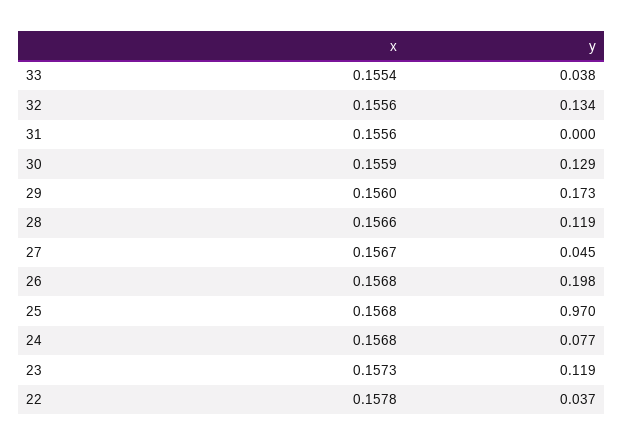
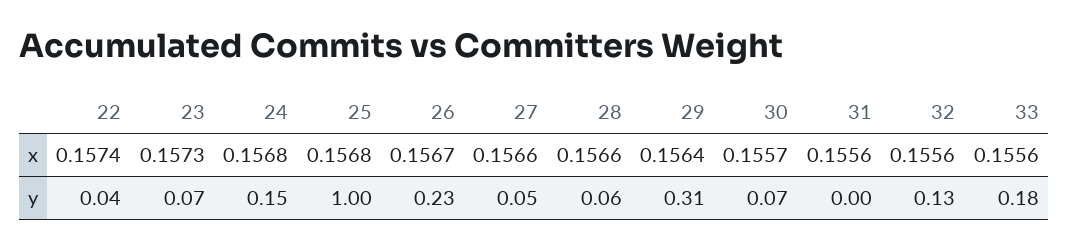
  {
    "x": {
-     "33": 0.1554,
+     "33": 0.1556,
      "32": 0.1556,
      "31": 0.1556,
-     "30": 0.1559,
+     "30": 0.1557,
-     "29": 0.156,
+     "29": 0.1564,
      "28": 0.1566,
-     "27": 0.1567,
+     "27": 0.1566,
-     "26": 0.1568,
+     "26": 0.1567,
      "25": 0.1568,
      "24": 0.1568,
      "23": 0.1573,
-     "22": 0.1578
+     "22": 0.1574
    },
    "y": {
-     "33": 0.038,
+     "33": 0.18,
      "32": 0.134,
      "31": 0,
-     "30": 0.129,
+     "30": 0.07,
-     "29": 0.173,
+     "29": 0.31,
-     "28": 0.119,
+     "28": 0.06,
      "27": 0.045,
-     "26": 0.198,
+     "26": 0.23,
-     "25": 0.97,
+     "25": 1,
-     "24": 0.077,
+     "24": 0.15,
-     "23": 0.119,
+     "23": 0.07,
      "22": 0.037
    }
  }

